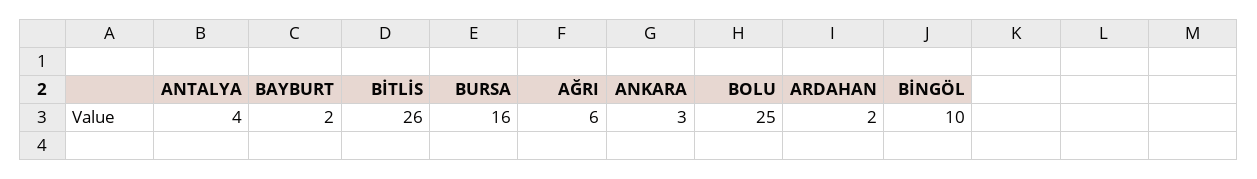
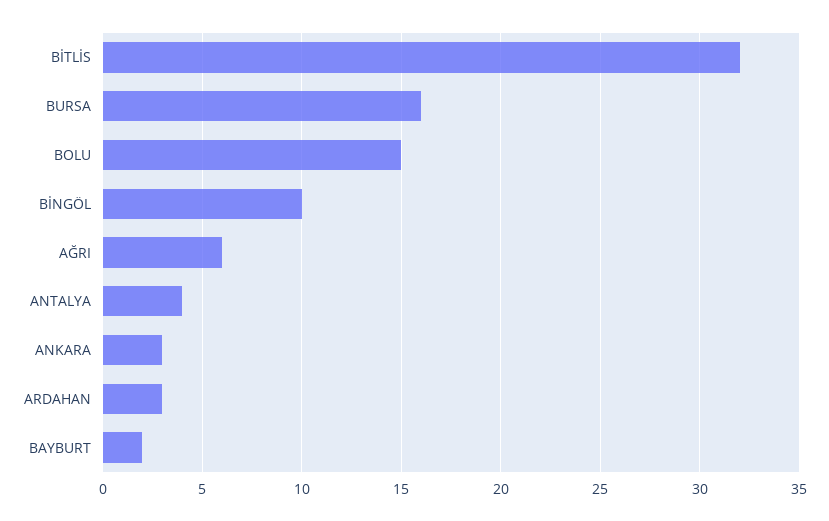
  {
    "ANTALYA": 4,
    "BAYBURT": 2,
-   "BİTLİS": 26,
+   "BİTLİS": 32,
    "BURSA": 16,
    "AĞRI": 6,
    "ANKARA": 3,
-   "BOLU": 25,
+   "BOLU": 15,
-   "ARDAHAN": 2,
+   "ARDAHAN": 3,
    "BİNGÖL": 10
  }

